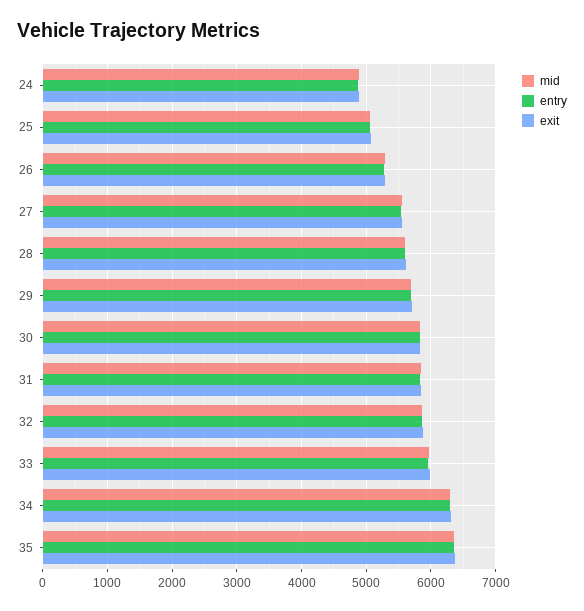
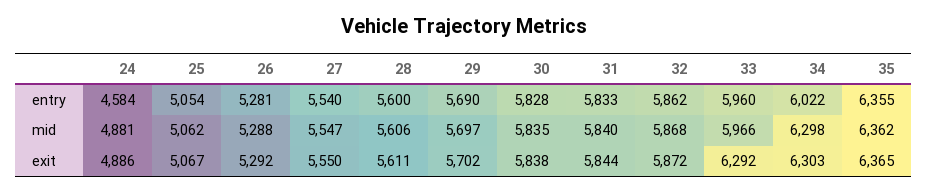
  {
    "mid": {
      "24": 4881,
      "25": 5062,
      "26": 5288,
      "27": 5547,
      "28": 5606,
      "29": 5697,
      "30": 5835,
      "31": 5840,
      "32": 5868,
      "33": 5966,
      "34": 6298,
      "35": 6362
    },
    "entry": {
-     "24": 4900,
+     "24": 4584,
      "25": 5054,
      "26": 5281,
      "27": 5540,
      "28": 5600,
      "29": 5690,
      "30": 5828,
      "31": 5833,
      "32": 5862,
      "33": 5960,
-     "34": 6300,
+     "34": 6022,
      "35": 6355
    },
    "exit": {
      "24": 4886,
      "25": 5067,
      "26": 5292,
      "27": 5550,
      "28": 5611,
      "29": 5702,
      "30": 5838,
      "31": 5844,
      "32": 5872,
-     "33": 6000,
+     "33": 6292,
      "34": 6303,
      "35": 6365
    }
  }

